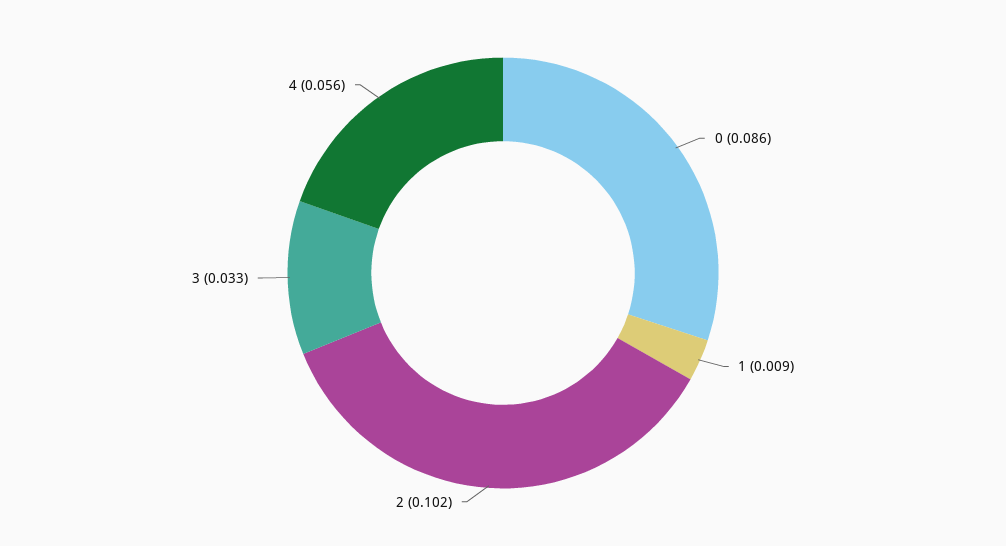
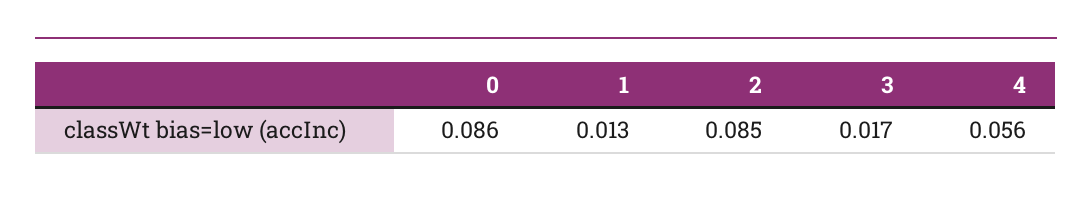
  {
    "0": 0.086,
-   "1": 0.009,
+   "1": 0.013,
-   "2": 0.102,
+   "2": 0.085,
-   "3": 0.033,
+   "3": 0.017,
    "4": 0.056
  }

